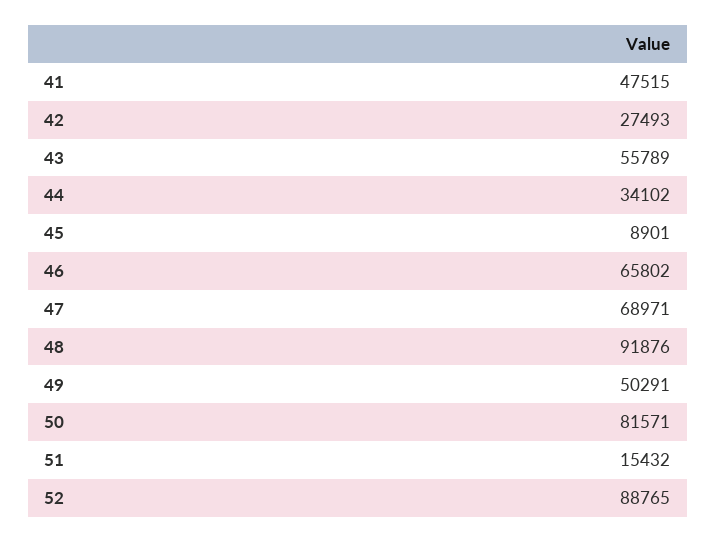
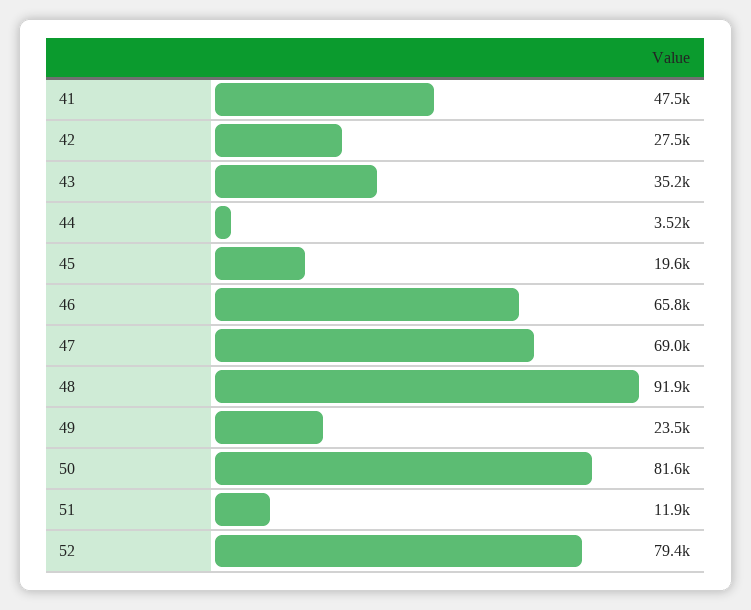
  {
    "41": 47515,
    "42": 27493,
-   "43": 55789,
+   "43": 35200,
-   "44": 34102,
+   "44": 3520,
-   "45": 8901,
+   "45": 19600,
    "46": 65802,
    "47": 68971,
    "48": 91876,
-   "49": 50291,
+   "49": 23500,
    "50": 81571,
-   "51": 15432,
+   "51": 11900,
-   "52": 88765
+   "52": 79400
  }

